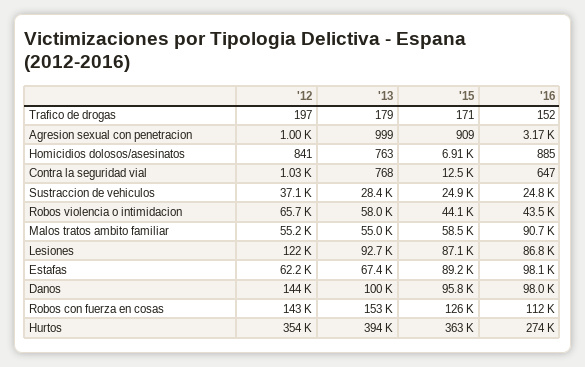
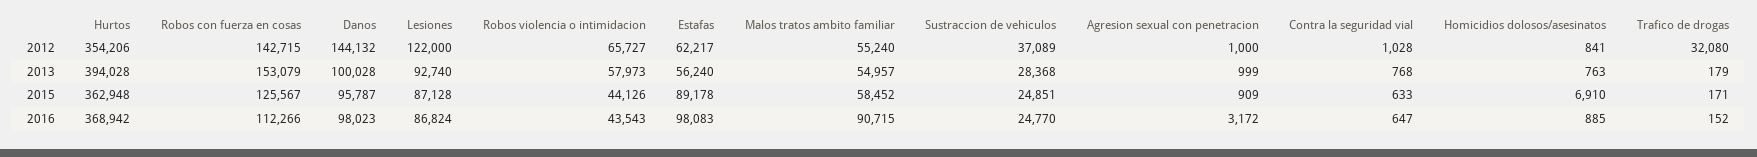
  {
    "'12": {
-     "Trafico de drogas": 197,
+     "Trafico de drogas": 32080,
      "Agresion sexual con penetracion": 1000,
      "Homicidios dolosos/asesinatos": 841,
      "Contra la seguridad vial": 1028,
      "Sustraccion de vehiculos": 37089,
      "Robos violencia o intimidacion": 65727,
      "Malos tratos ambito familiar": 55240,
      "Lesiones": 122000,
      "Estafas": 62217,
      "Danos": 144132,
      "Robos con fuerza en cosas": 142715,
      "Hurtos": 354206
    },
    "'13": {
      "Trafico de drogas": 179,
      "Agresion sexual con penetracion": 999,
      "Homicidios dolosos/asesinatos": 763,
      "Contra la seguridad vial": 768,
      "Sustraccion de vehiculos": 28368,
      "Robos violencia o intimidacion": 57973,
      "Malos tratos ambito familiar": 54957,
      "Lesiones": 92740,
-     "Estafas": 67400,
+     "Estafas": 56240,
      "Danos": 100028,
      "Robos con fuerza en cosas": 153079,
      "Hurtos": 394028
    },
    "'15": {
      "Trafico de drogas": 171,
      "Agresion sexual con penetracion": 909,
      "Homicidios dolosos/asesinatos": 6910,
-     "Contra la seguridad vial": 12500,
+     "Contra la seguridad vial": 633,
      "Sustraccion de vehiculos": 24851,
      "Robos violencia o intimidacion": 44126,
      "Malos tratos ambito familiar": 58452,
      "Lesiones": 87128,
      "Estafas": 89178,
      "Danos": 95787,
      "Robos con fuerza en cosas": 125567,
      "Hurtos": 362948
    },
    "'16": {
      "Trafico de drogas": 152,
      "Agresion sexual con penetracion": 3172,
      "Homicidios dolosos/asesinatos": 885,
      "Contra la seguridad vial": 647,
      "Sustraccion de vehiculos": 24770,
      "Robos violencia o intimidacion": 43543,
      "Malos tratos ambito familiar": 90715,
      "Lesiones": 86824,
      "Estafas": 98083,
      "Danos": 98023,
      "Robos con fuerza en cosas": 112266,
-     "Hurtos": 274000
+     "Hurtos": 368942
    }
  }

